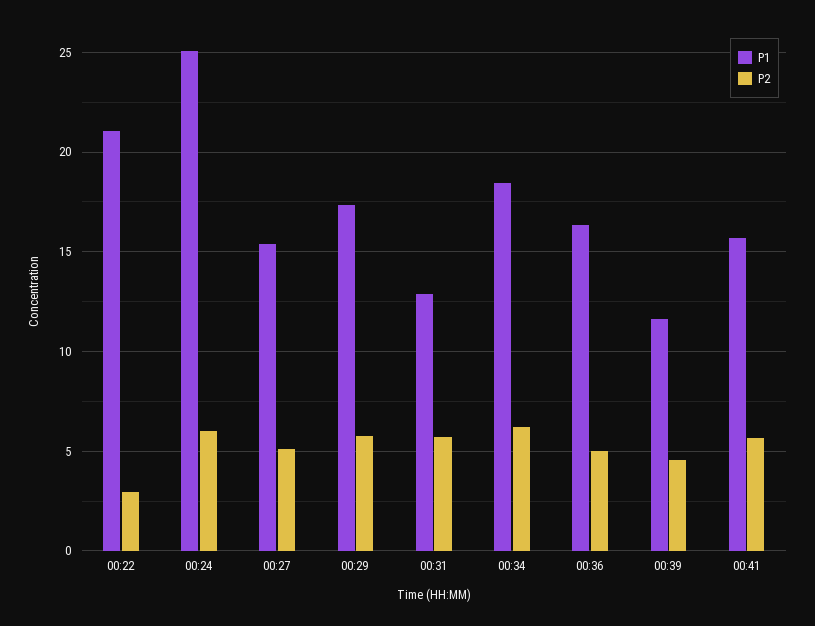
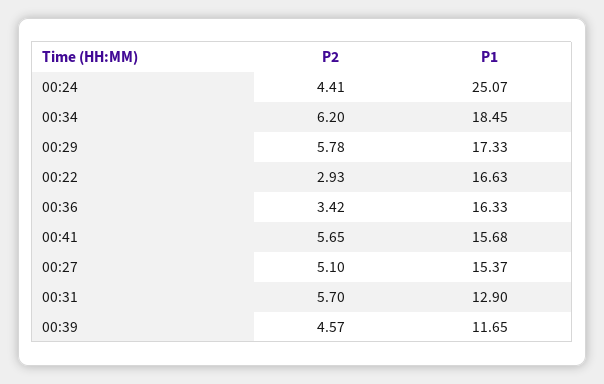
  {
    "P1": {
-     "00:22": 21,
+     "00:22": 16.63,
      "00:24": 25.07,
      "00:27": 15.37,
      "00:29": 17.33,
      "00:31": 12.9,
      "00:34": 18.45,
      "00:36": 16.33,
      "00:39": 11.65,
      "00:41": 15.68
    },
    "P2": {
      "00:22": 2.93,
-     "00:24": 6,
+     "00:24": 4.41,
      "00:27": 5.1,
      "00:29": 5.78,
      "00:31": 5.7,
      "00:34": 6.2,
-     "00:36": 5,
+     "00:36": 3.42,
      "00:39": 4.57,
      "00:41": 5.65
    }
  }

